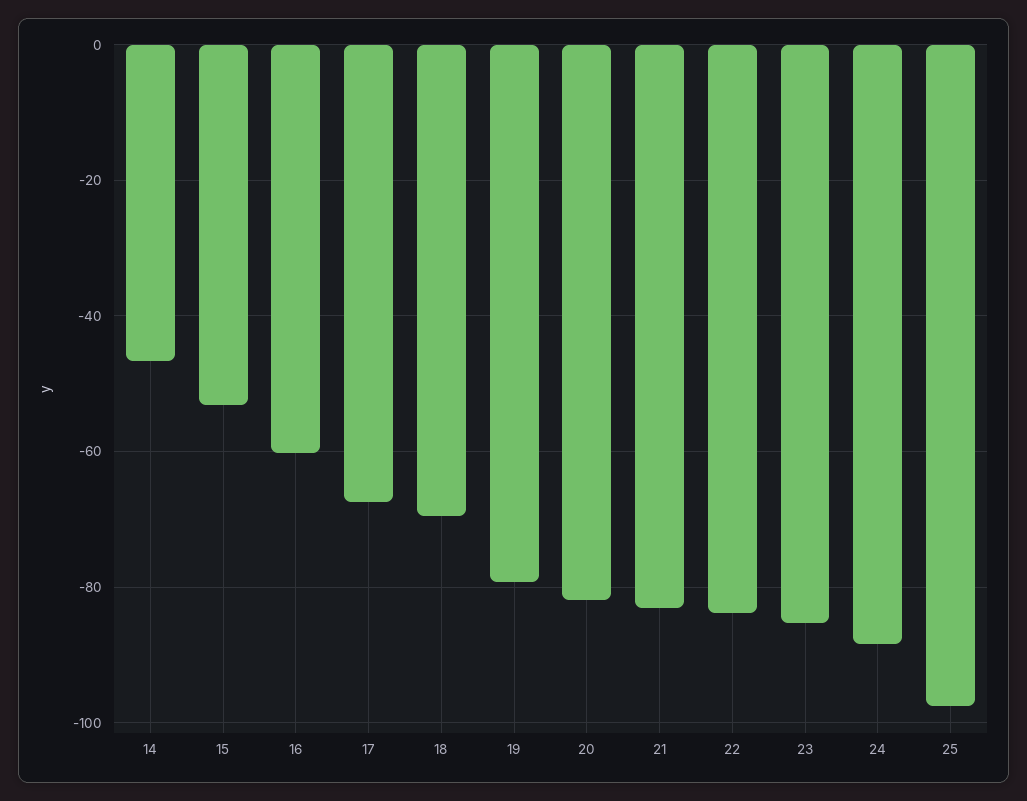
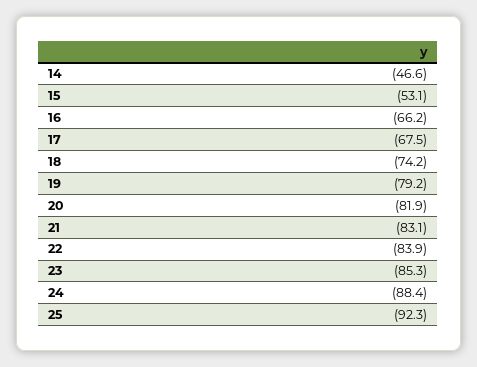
  {
    "14": -46.6,
    "15": -53.1,
-   "16": -60,
+   "16": -66.2,
    "17": -67.5,
-   "18": -70,
+   "18": -74.2,
    "19": -79.2,
    "20": -81.9,
    "21": -83.1,
    "22": -83.9,
    "23": -85.3,
    "24": -88.4,
-   "25": -98
+   "25": -92.3
  }

